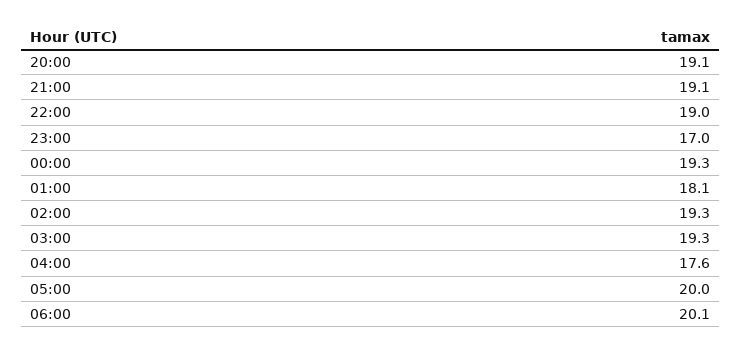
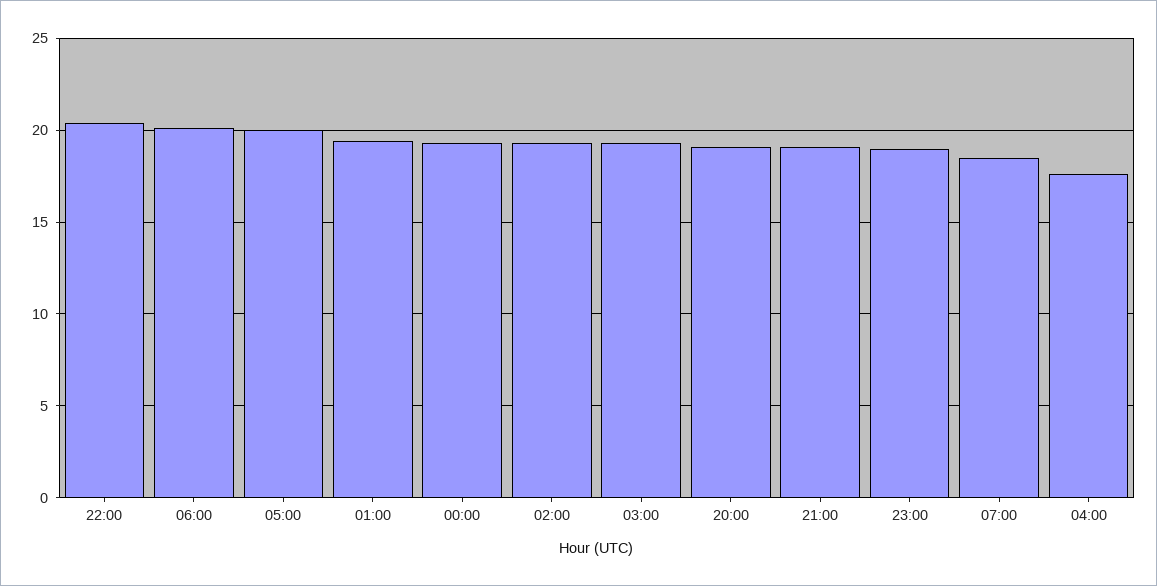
  {
    "20:00": 19.1,
    "21:00": 19.1,
-   "22:00": 19,
+   "22:00": 20.5,
-   "23:00": 17,
+   "23:00": 19,
    "00:00": 19.3,
-   "01:00": 18.1,
+   "01:00": 19.5,
    "02:00": 19.3,
    "03:00": 19.3,
    "04:00": 17.6,
    "05:00": 20,
-   "06:00": 20.1
+   "06:00": 20.1,
+   "07:00": 18.5
  }

